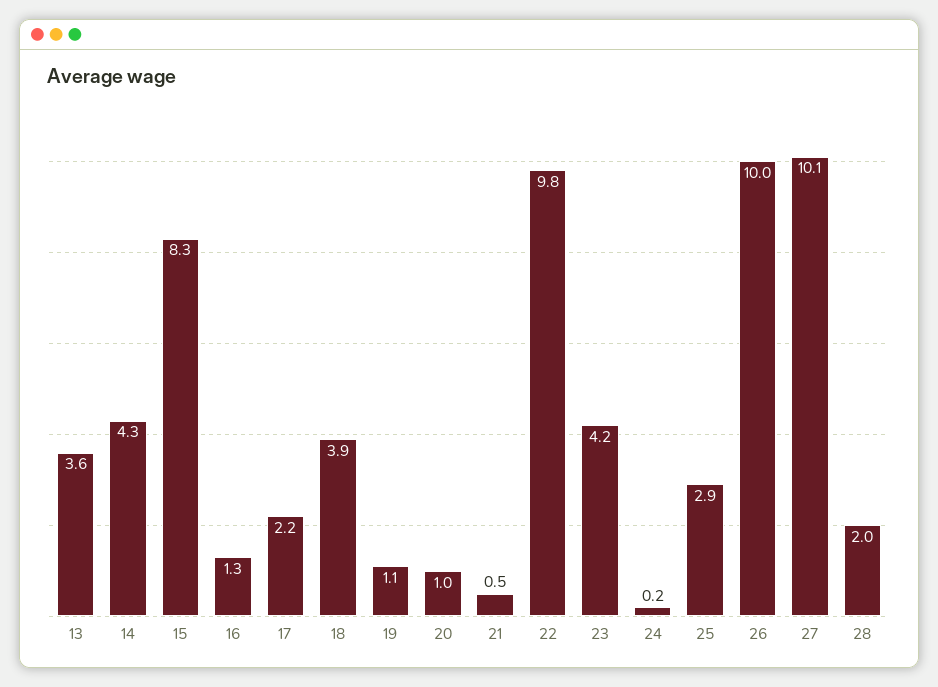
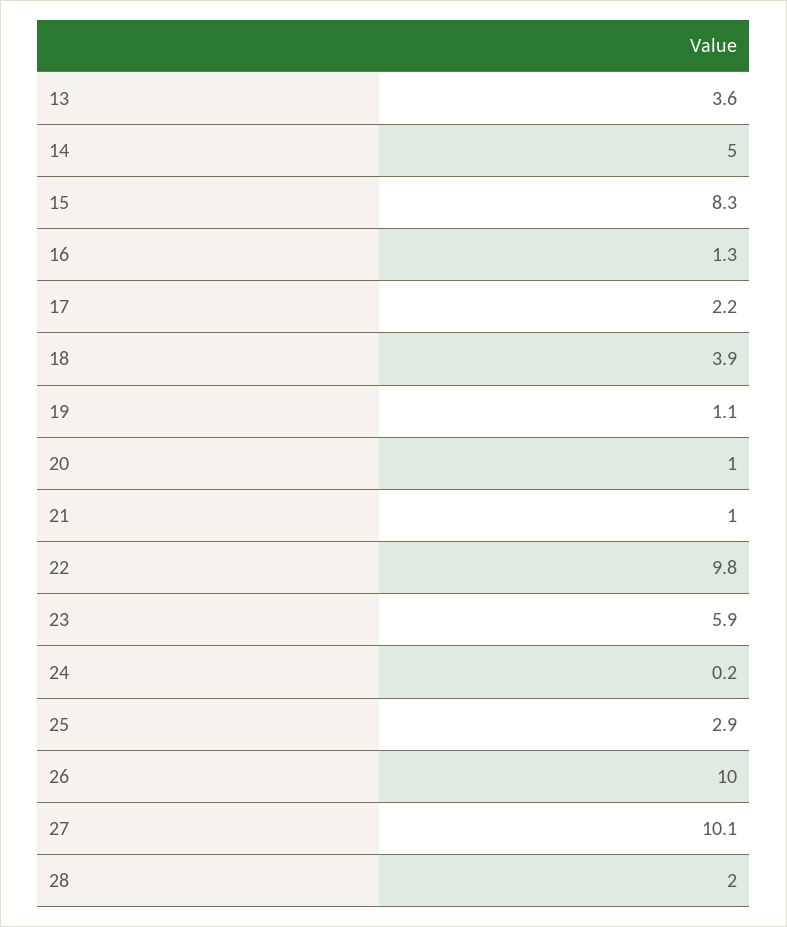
  {
    "13": 3.6,
-   "14": 4.3,
+   "14": 5,
    "15": 8.3,
    "16": 1.3,
    "17": 2.2,
    "18": 3.9,
    "19": 1.1,
    "20": 1,
-   "21": 0.5,
+   "21": 1,
    "22": 9.8,
-   "23": 4.2,
+   "23": 5.9,
    "24": 0.2,
    "25": 2.9,
    "26": 10,
    "27": 10.1,
    "28": 2
  }

